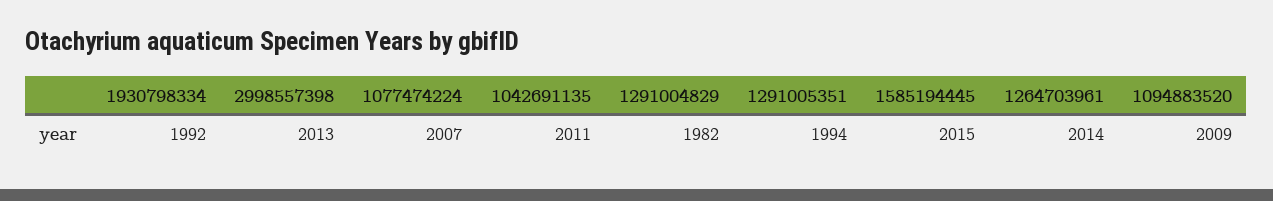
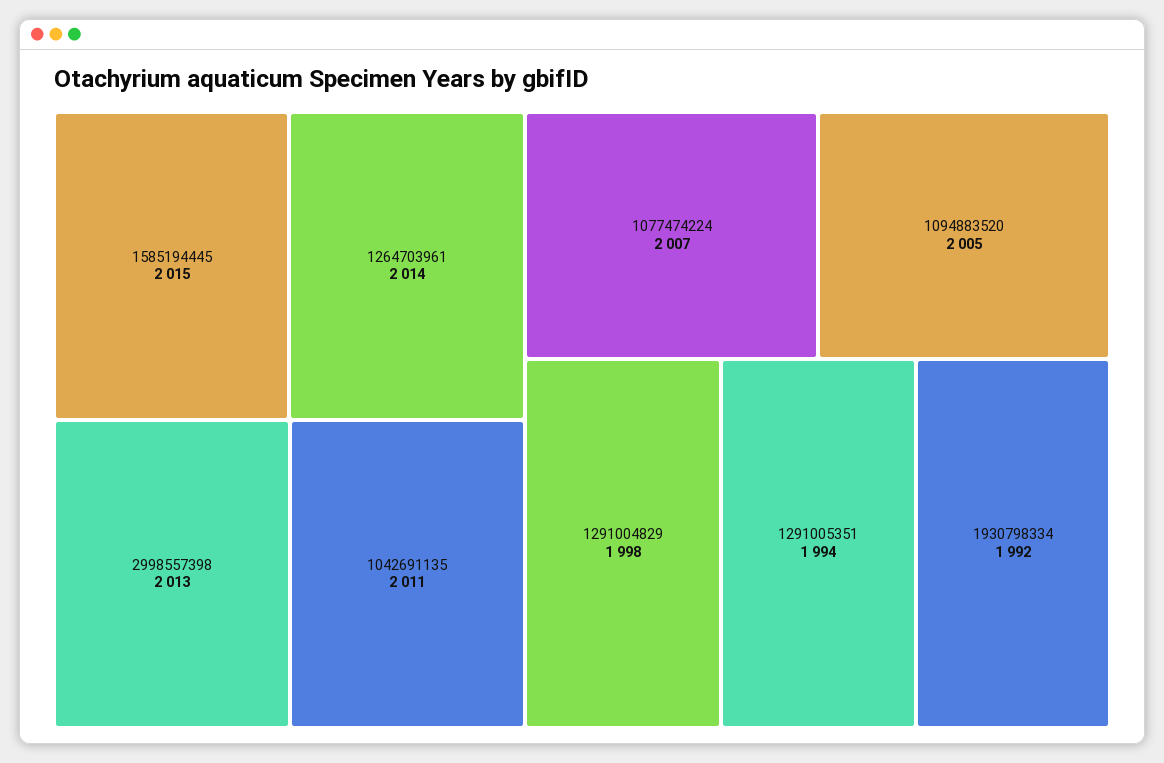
  {
    "1930798334": 1992,
    "2998557398": 2013,
    "1077474224": 2007,
    "1042691135": 2011,
-   "1291004829": 1982,
+   "1291004829": 1998,
    "1291005351": 1994,
    "1585194445": 2015,
    "1264703961": 2014,
-   "1094883520": 2009
+   "1094883520": 2005
  }

